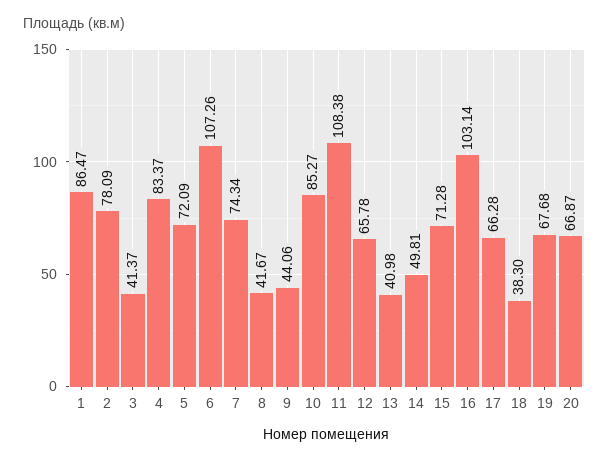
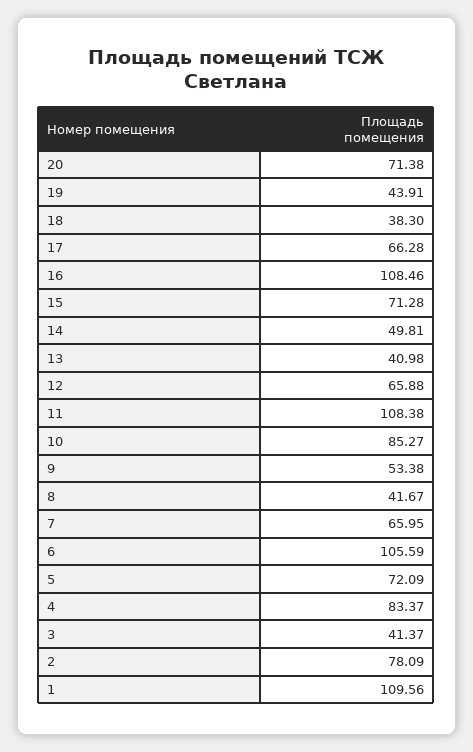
  {
-   "1": 86.47,
+   "1": 109.56,
    "2": 78.09,
    "3": 41.37,
    "4": 83.37,
    "5": 72.09,
-   "6": 107.26,
+   "6": 105.59,
-   "7": 74.34,
+   "7": 65.95,
    "8": 41.67,
-   "9": 44.06,
+   "9": 53.38,
    "10": 85.27,
    "11": 108.38,
-   "12": 65.78,
+   "12": 65.88,
    "13": 40.98,
    "14": 49.81,
    "15": 71.28,
-   "16": 103.14,
+   "16": 108.46,
    "17": 66.28,
    "18": 38.3,
-   "19": 67.68,
+   "19": 43.91,
-   "20": 66.87
+   "20": 71.38
  }

